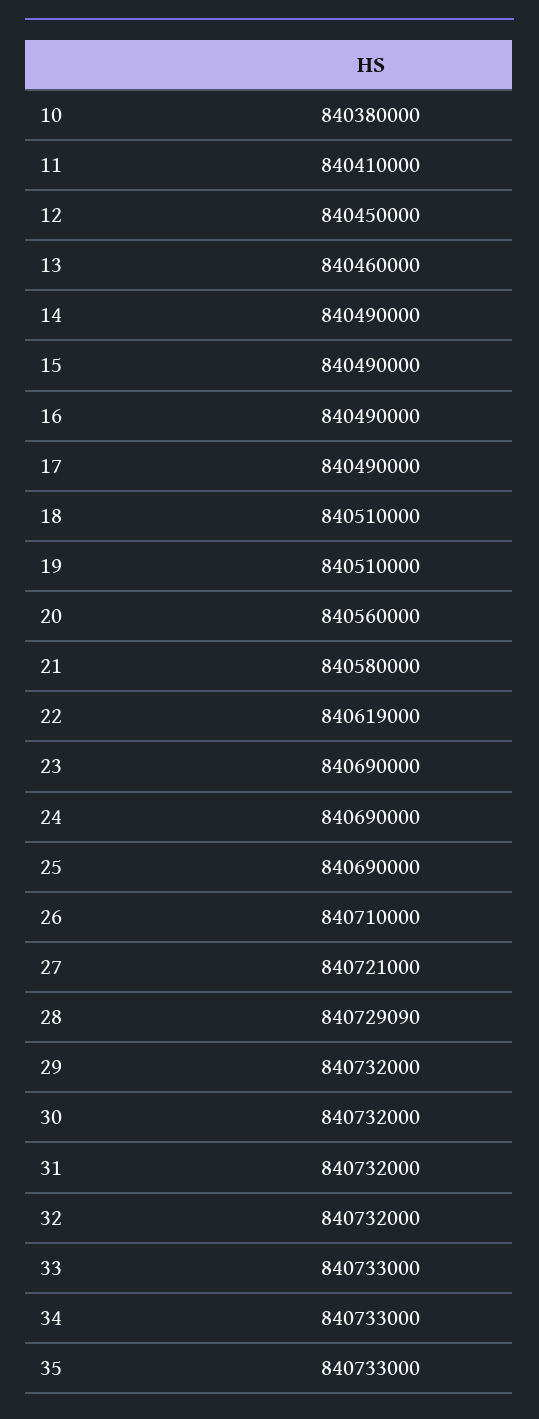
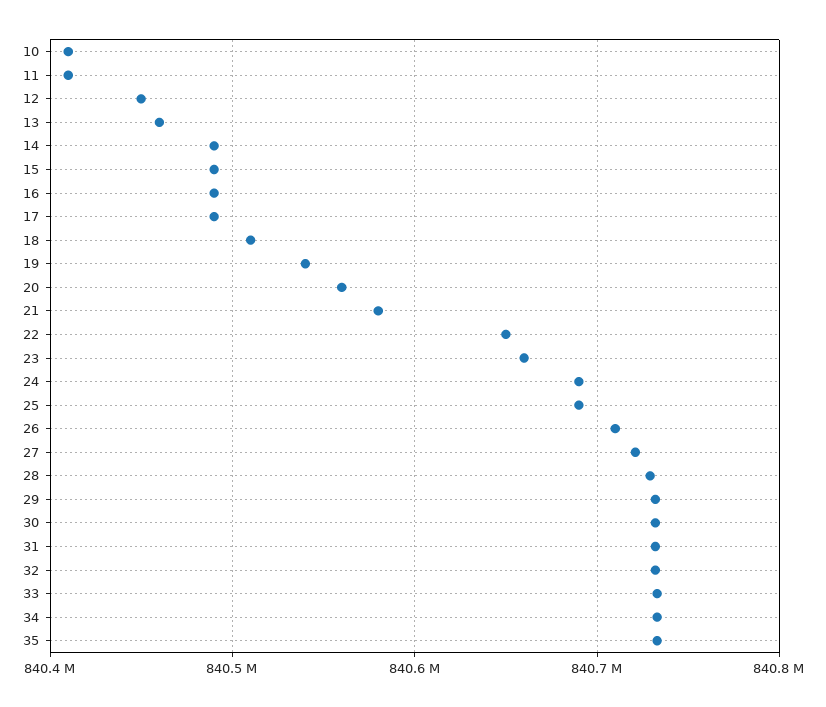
  {
-   "10": 840380000,
+   "10": 840410000,
    "11": 840410000,
    "12": 840450000,
    "13": 840460000,
    "14": 840490000,
    "15": 840490000,
    "16": 840490000,
    "17": 840490000,
    "18": 840510000,
-   "19": 840510000,
+   "19": 840540000,
    "20": 840560000,
    "21": 840580000,
-   "22": 840619000,
+   "22": 840650000,
-   "23": 840690000,
+   "23": 840660000,
    "24": 840690000,
    "25": 840690000,
    "26": 840710000,
    "27": 840721000,
    "28": 840729090,
    "29": 840732000,
    "30": 840732000,
    "31": 840732000,
    "32": 840732000,
    "33": 840733000,
    "34": 840733000,
    "35": 840733000
  }

